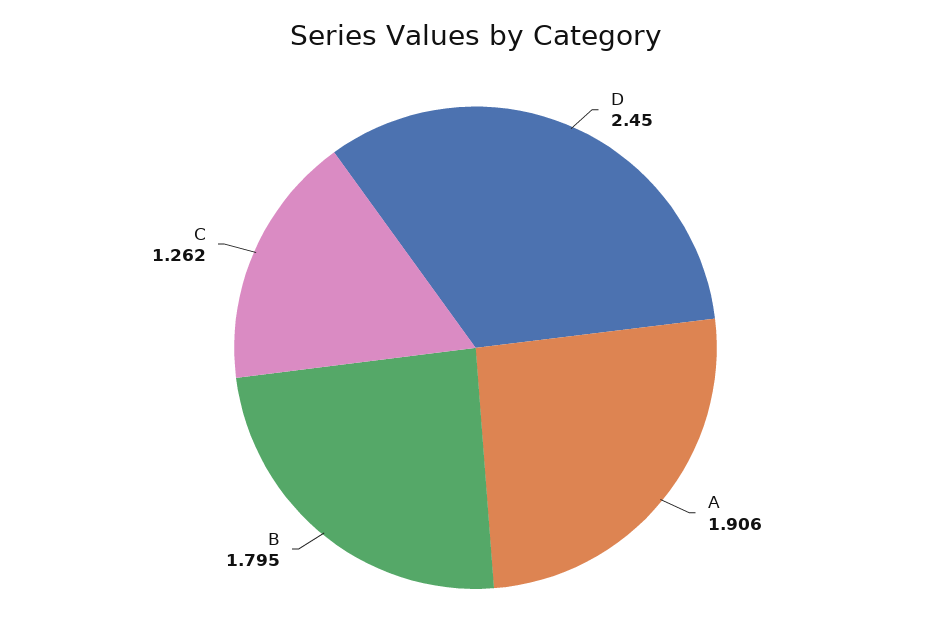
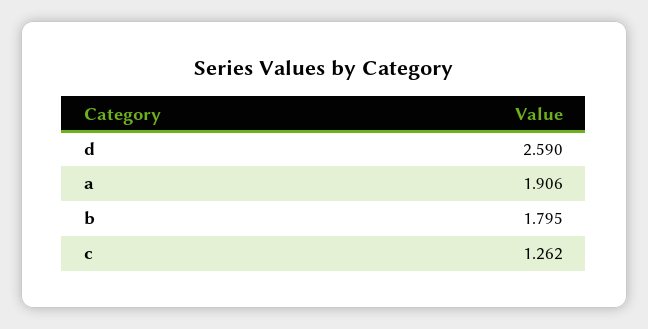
  {
-   "D": 2.45,
+   "D": 2.59,
    "A": 1.906,
    "B": 1.795,
    "C": 1.262
  }

